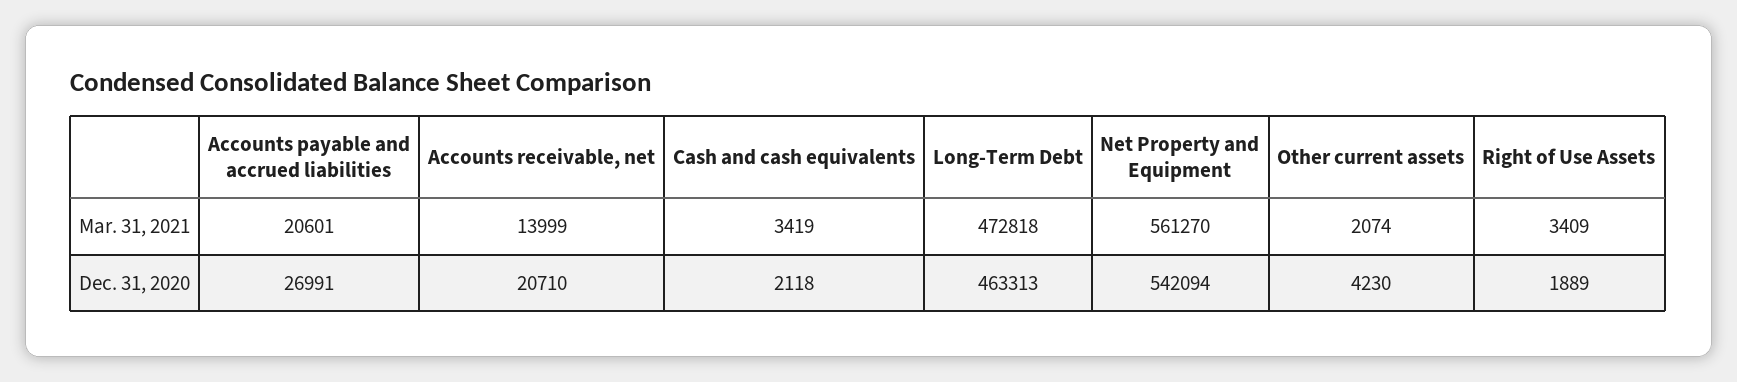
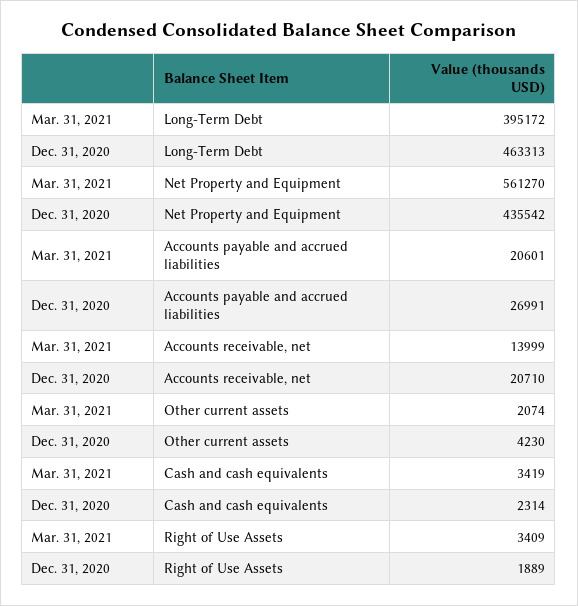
  {
    "Accounts payable and accrued liabilities": {
      "Mar. 31, 2021": 20601,
      "Dec. 31, 2020": 26991
    },
    "Accounts receivable, net": {
      "Mar. 31, 2021": 13999,
      "Dec. 31, 2020": 20710
    },
    "Cash and cash equivalents": {
      "Mar. 31, 2021": 3419,
-     "Dec. 31, 2020": 2118
+     "Dec. 31, 2020": 2314
    },
    "Long-Term Debt": {
-     "Mar. 31, 2021": 472818,
+     "Mar. 31, 2021": 395172,
      "Dec. 31, 2020": 463313
    },
    "Net Property and Equipment": {
      "Mar. 31, 2021": 561270,
-     "Dec. 31, 2020": 542094
+     "Dec. 31, 2020": 435542
    },
    "Other current assets": {
      "Mar. 31, 2021": 2074,
      "Dec. 31, 2020": 4230
    },
    "Right of Use Assets": {
      "Mar. 31, 2021": 3409,
      "Dec. 31, 2020": 1889
    }
  }

